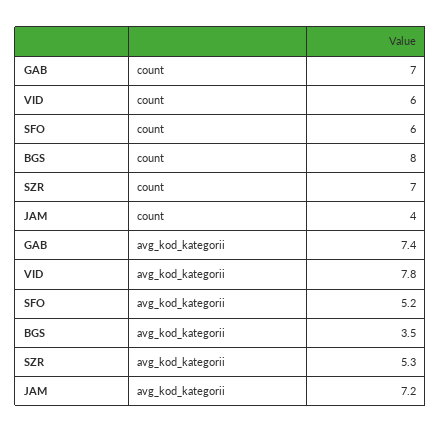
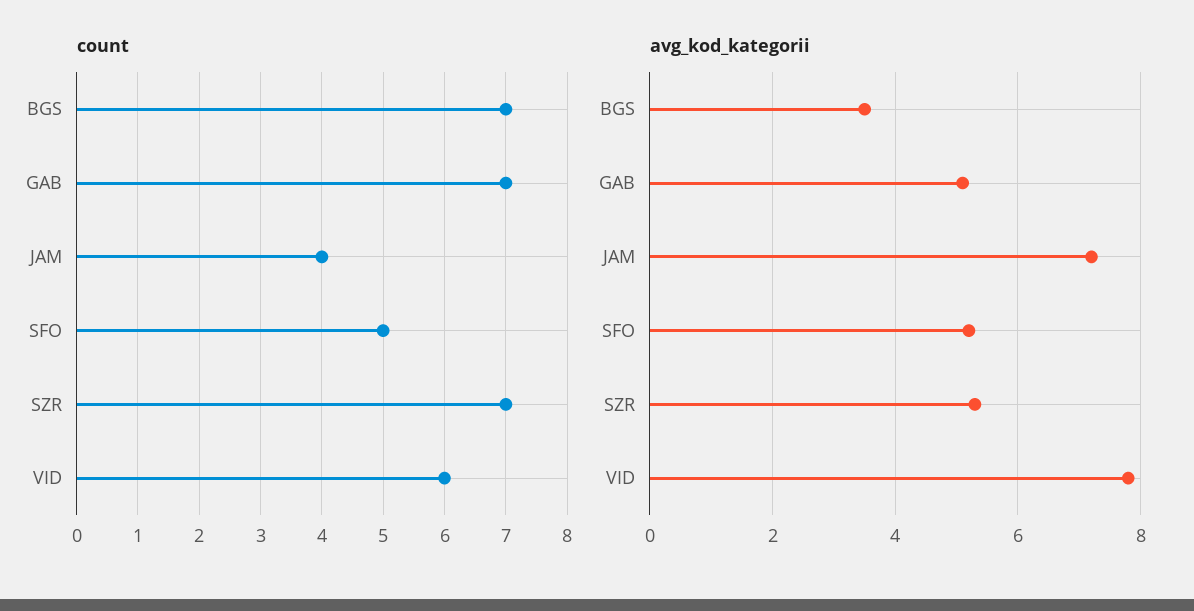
  {
    "count": {
      "GAB": 7,
      "VID": 6,
-     "SFO": 6,
+     "SFO": 5,
-     "BGS": 8,
+     "BGS": 7,
      "SZR": 7,
      "JAM": 4
    },
    "avg_kod_kategorii": {
-     "GAB": 7.4,
+     "GAB": 5,
      "VID": 7.8,
      "SFO": 5.2,
      "BGS": 3.5,
      "SZR": 5.3,
      "JAM": 7.2
    }
  }

